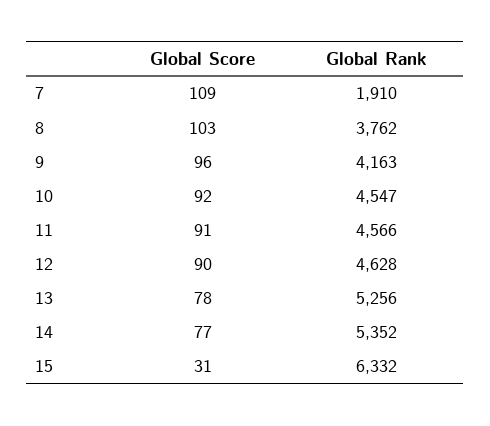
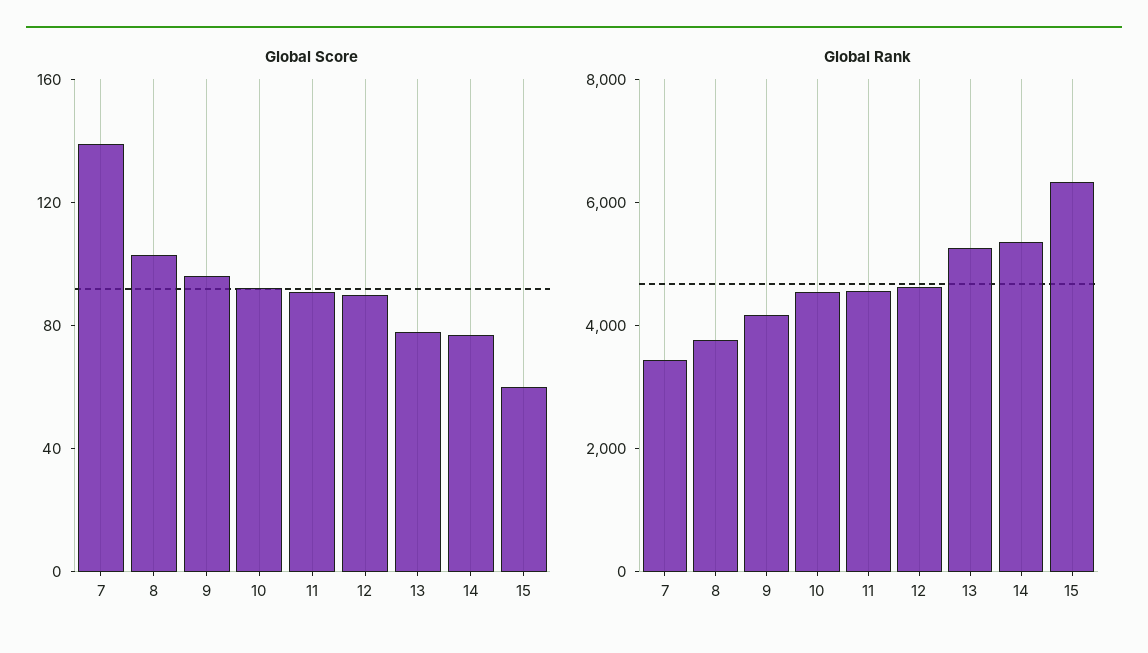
  {
    "Global Score": {
-     "7": 109,
+     "7": 140,
      "8": 103,
      "9": 96,
      "10": 92,
      "11": 91,
      "12": 90,
      "13": 78,
      "14": 77,
-     "15": 31
+     "15": 60
    },
    "Global Rank": {
-     "7": 1910,
+     "7": 3500,
      "8": 3762,
      "9": 4163,
      "10": 4547,
      "11": 4566,
      "12": 4628,
      "13": 5256,
      "14": 5352,
      "15": 6332
    }
  }

